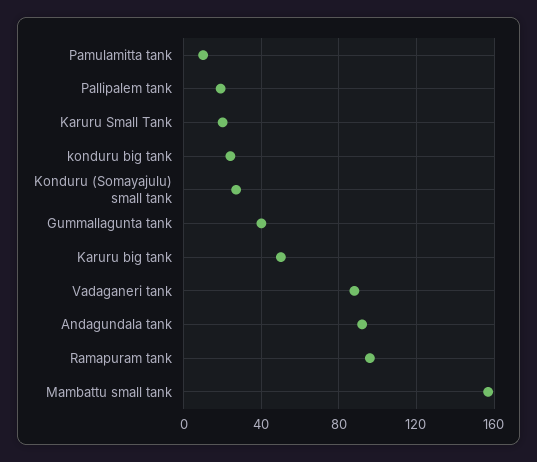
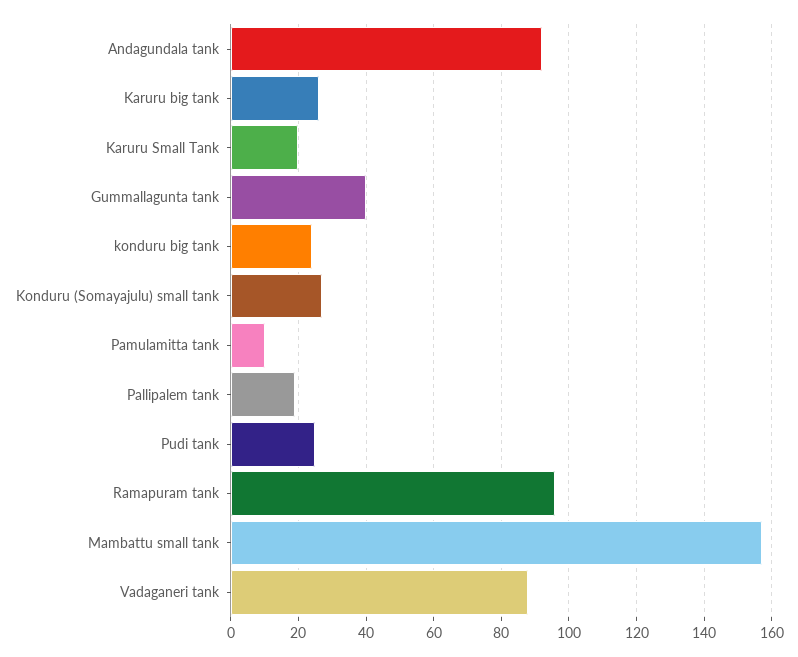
  {
    "Pamulamitta tank": 10,
    "Pallipalem tank": 20,
    "Karuru Small Tank": 20,
    "konduru big tank": 25,
    "Konduru (Somayajulu) small tank": 25,
    "Gummallagunta tank": 40,
-   "Karuru big tank": 50,
+   "Karuru big tank": 25,
    "Vadaganeri tank": 90,
    "Andagundala tank": 90,
    "Ramapuram tank": 95,
-   "Mambattu small tank": 155
+   "Mambattu small tank": 155,
+   "Pudi tank": 25
  }

